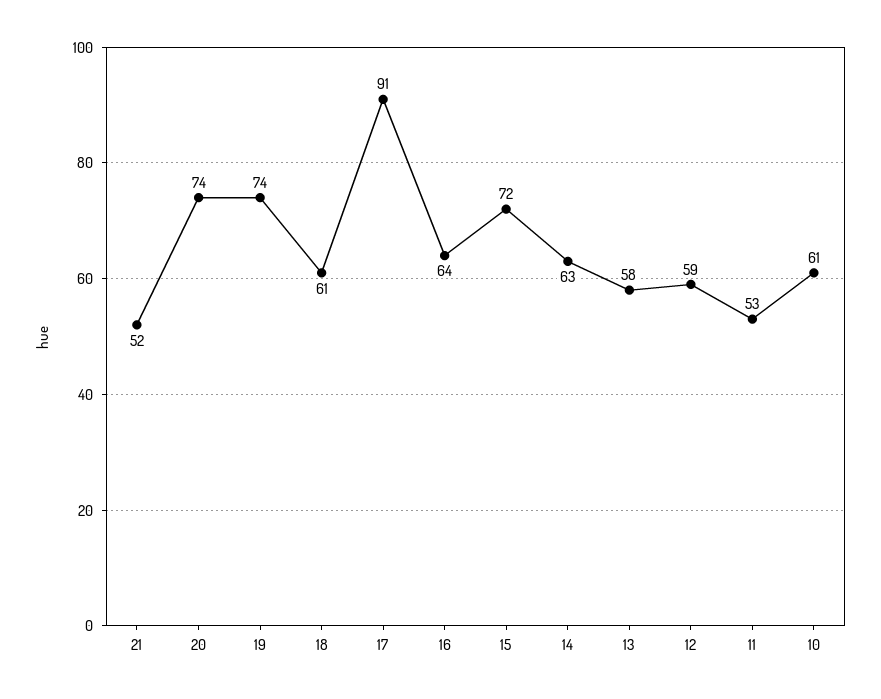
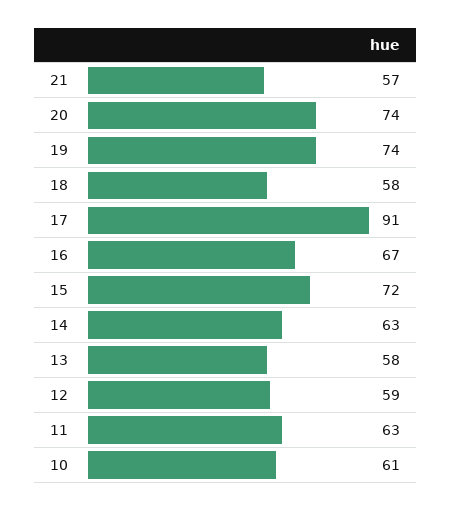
  {
-   "21": 52,
+   "21": 57,
    "20": 74,
    "19": 74,
-   "18": 61,
+   "18": 58,
    "17": 91,
-   "16": 64,
+   "16": 67,
    "15": 72,
    "14": 63,
    "13": 58,
    "12": 59,
-   "11": 53,
+   "11": 63,
    "10": 61
  }

